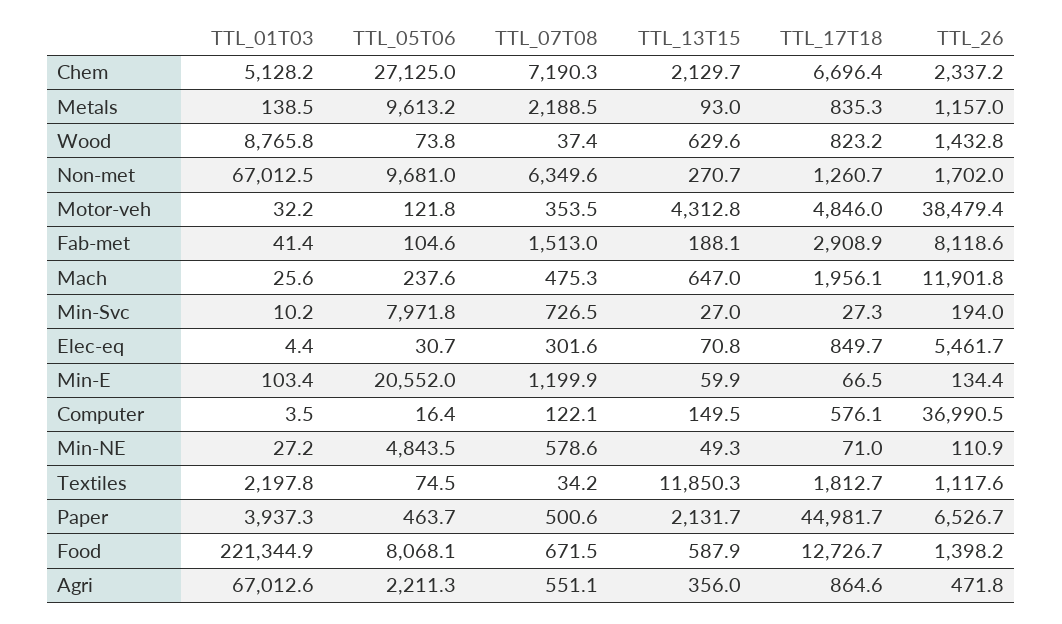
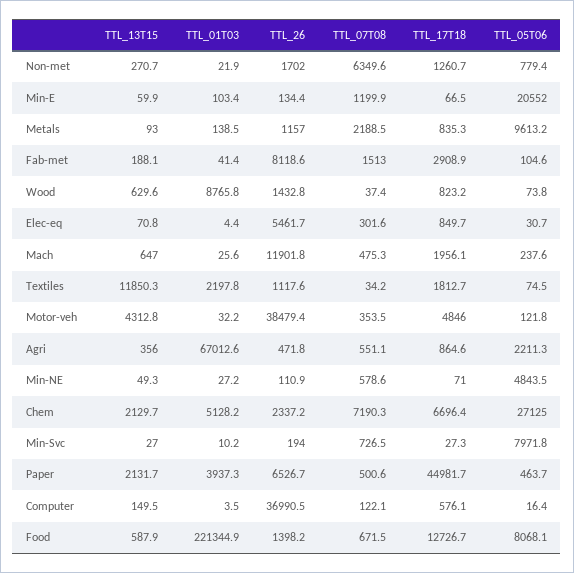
  {
    "TTL_01T03": {
      "Chem": 5128.2,
      "Metals": 138.5,
      "Wood": 8765.8,
-     "Non-met": 67012.5,
+     "Non-met": 21.9,
      "Motor-veh": 32.2,
      "Fab-met": 41.4,
      "Mach": 25.6,
      "Min-Svc": 10.2,
      "Elec-eq": 4.4,
      "Min-E": 103.4,
      "Computer": 3.5,
      "Min-NE": 27.2,
      "Textiles": 2197.8,
      "Paper": 3937.3,
      "Food": 221344.9,
      "Agri": 67012.6
    },
    "TTL_05T06": {
      "Chem": 27125,
      "Metals": 9613.2,
      "Wood": 73.8,
-     "Non-met": 9681,
+     "Non-met": 779.4,
      "Motor-veh": 121.8,
      "Fab-met": 104.6,
      "Mach": 237.6,
      "Min-Svc": 7971.8,
      "Elec-eq": 30.7,
      "Min-E": 20552,
      "Computer": 16.4,
      "Min-NE": 4843.5,
      "Textiles": 74.5,
      "Paper": 463.7,
      "Food": 8068.1,
      "Agri": 2211.3
    },
    "TTL_07T08": {
      "Chem": 7190.3,
      "Metals": 2188.5,
      "Wood": 37.4,
      "Non-met": 6349.6,
      "Motor-veh": 353.5,
      "Fab-met": 1513,
      "Mach": 475.3,
      "Min-Svc": 726.5,
      "Elec-eq": 301.6,
      "Min-E": 1199.9,
      "Computer": 122.1,
      "Min-NE": 578.6,
      "Textiles": 34.2,
      "Paper": 500.6,
      "Food": 671.5,
      "Agri": 551.1
    },
    "TTL_13T15": {
      "Chem": 2129.7,
      "Metals": 93,
      "Wood": 629.6,
      "Non-met": 270.7,
      "Motor-veh": 4312.8,
      "Fab-met": 188.1,
      "Mach": 647,
      "Min-Svc": 27,
      "Elec-eq": 70.8,
      "Min-E": 59.9,
      "Computer": 149.5,
      "Min-NE": 49.3,
      "Textiles": 11850.3,
      "Paper": 2131.7,
      "Food": 587.9,
      "Agri": 356
    },
    "TTL_17T18": {
      "Chem": 6696.4,
      "Metals": 835.3,
      "Wood": 823.2,
      "Non-met": 1260.7,
      "Motor-veh": 4846,
      "Fab-met": 2908.9,
      "Mach": 1956.1,
      "Min-Svc": 27.3,
      "Elec-eq": 849.7,
      "Min-E": 66.5,
      "Computer": 576.1,
      "Min-NE": 71,
      "Textiles": 1812.7,
      "Paper": 44981.7,
      "Food": 12726.7,
      "Agri": 864.6
    },
    "TTL_26": {
      "Chem": 2337.2,
      "Metals": 1157,
      "Wood": 1432.8,
      "Non-met": 1702,
      "Motor-veh": 38479.4,
      "Fab-met": 8118.6,
      "Mach": 11901.8,
      "Min-Svc": 194,
      "Elec-eq": 5461.7,
      "Min-E": 134.4,
      "Computer": 36990.5,
      "Min-NE": 110.9,
      "Textiles": 1117.6,
      "Paper": 6526.7,
      "Food": 1398.2,
      "Agri": 471.8
    }
  }

